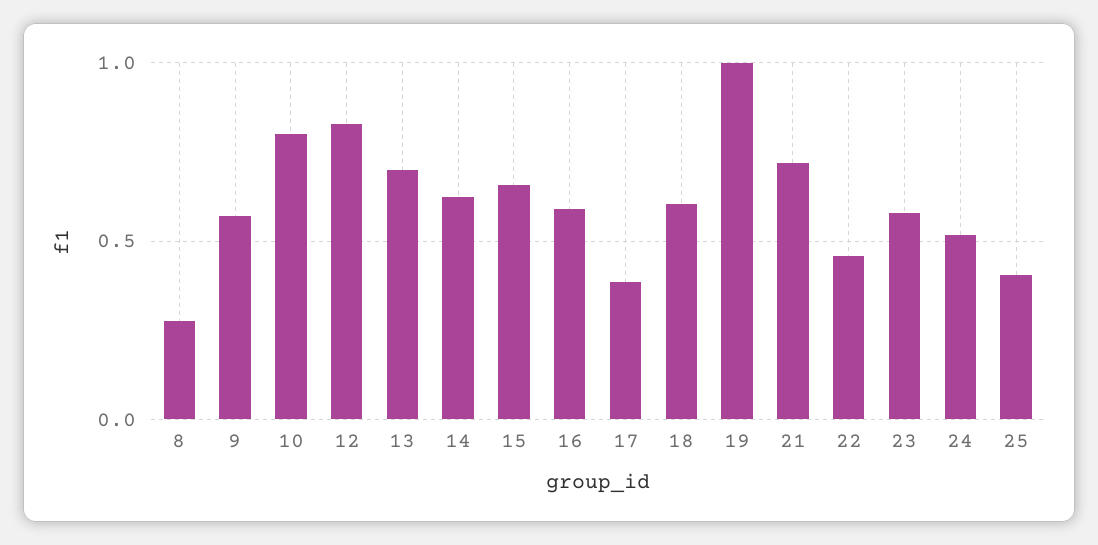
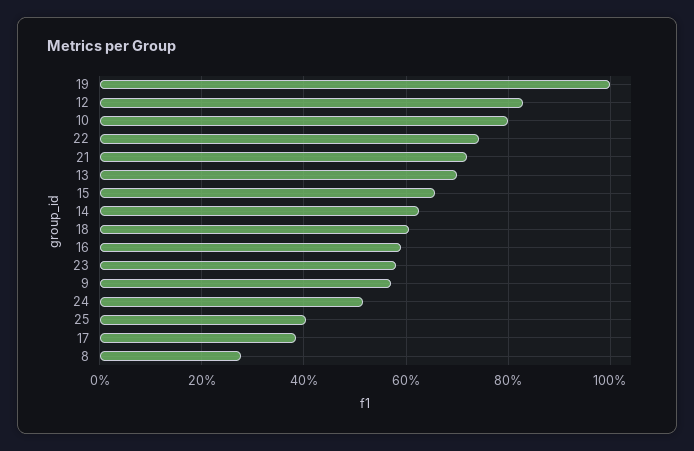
  {
    "8": 0.28,
    "9": 0.58,
    "10": 0.8,
    "12": 0.82,
    "13": 0.7,
    "14": 0.62,
    "15": 0.66,
    "16": 0.6,
    "17": 0.38,
    "18": 0.6,
    "19": 1,
    "21": 0.72,
-   "22": 0.45,
+   "22": 0.74,
    "23": 0.58,
    "24": 0.52,
    "25": 0.4
  }

